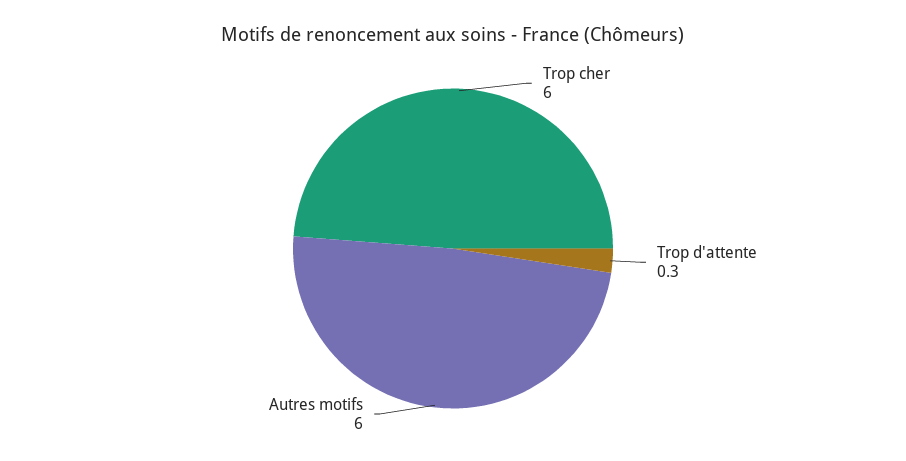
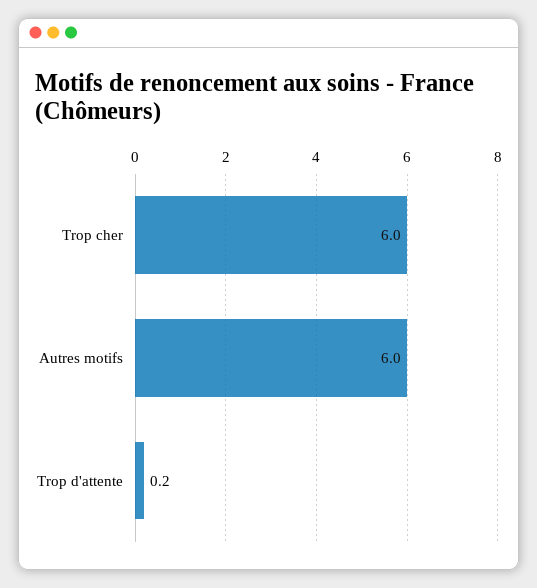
  {
    "Trop cher": 6,
-   "Trop d'attente": 0.3,
+   "Trop d'attente": 0.2,
    "Autres motifs": 6
  }

